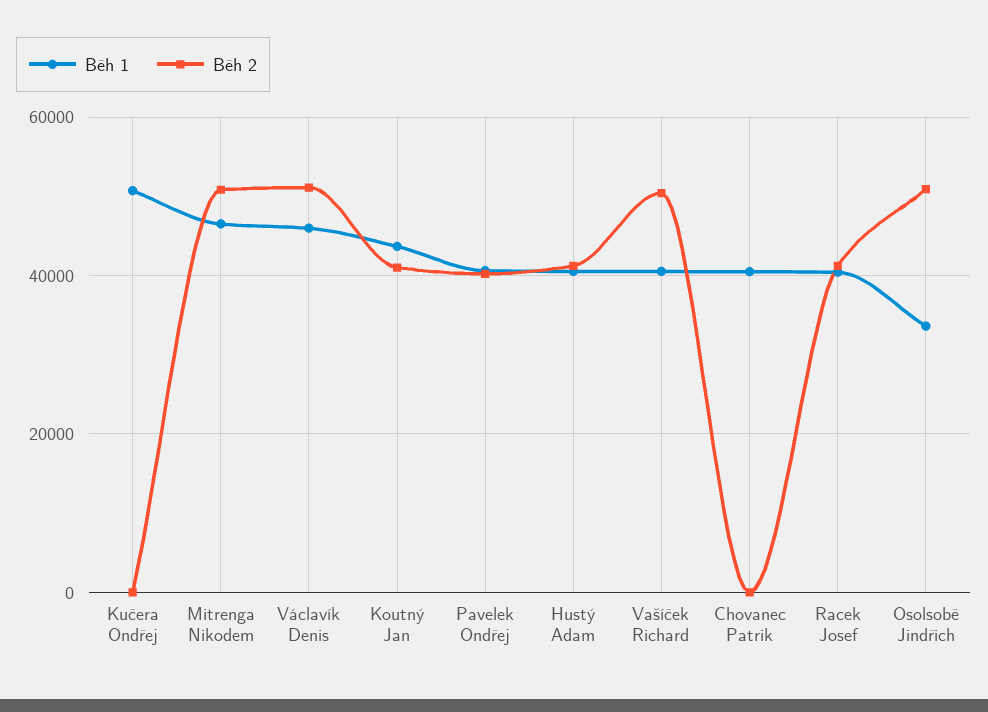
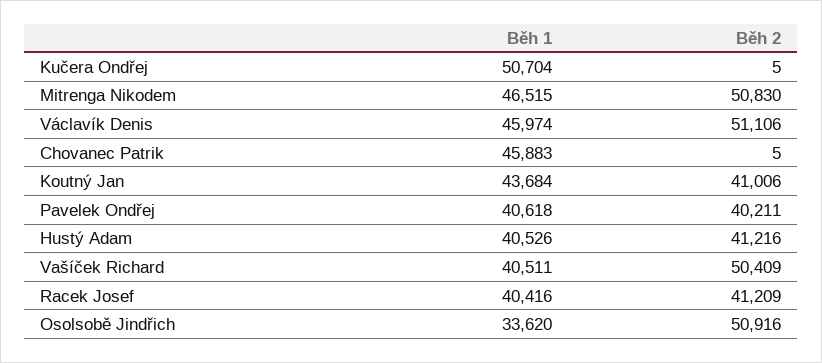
  {
    "Běh 1": {
      "Kučera Ondřej": 50704,
      "Mitrenga Nikodem": 46515,
      "Václavík Denis": 45974,
      "Koutný Jan": 43684,
      "Pavelek Ondřej": 40618,
      "Hustý Adam": 40526,
      "Vašíček Richard": 40511,
-     "Chovanec Patrik": 40000,
+     "Chovanec Patrik": 45883,
      "Racek Josef": 40416,
      "Osolsobě Jindřich": 33620
    },
    "Běh 2": {
      "Kučera Ondřej": 5,
      "Mitrenga Nikodem": 50830,
      "Václavík Denis": 51106,
      "Koutný Jan": 41006,
      "Pavelek Ondřej": 40211,
      "Hustý Adam": 41216,
      "Vašíček Richard": 50409,
      "Chovanec Patrik": 5,
      "Racek Josef": 41209,
      "Osolsobě Jindřich": 50916
    }
  }

